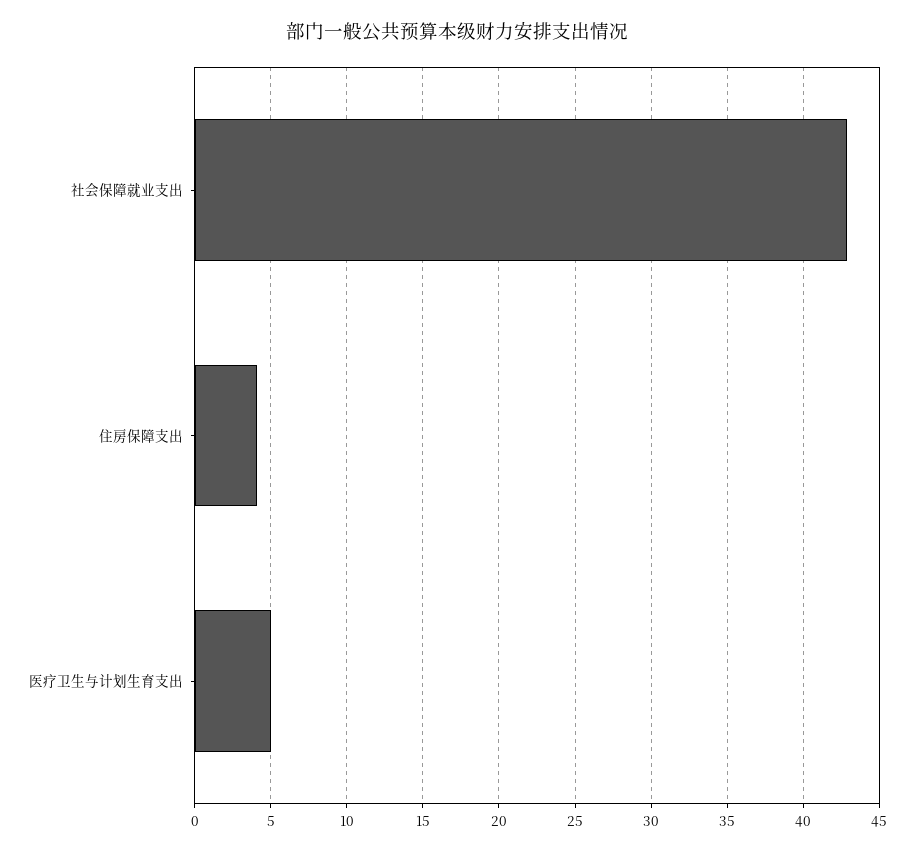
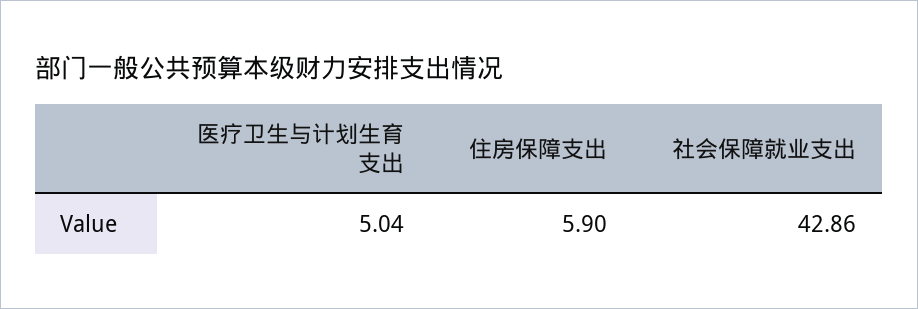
  {
    "社会保障就业支出": 42.86,
-   "住房保障支出": 4,
+   "住房保障支出": 5.9,
    "医疗卫生与计划生育支出": 5.04
  }

